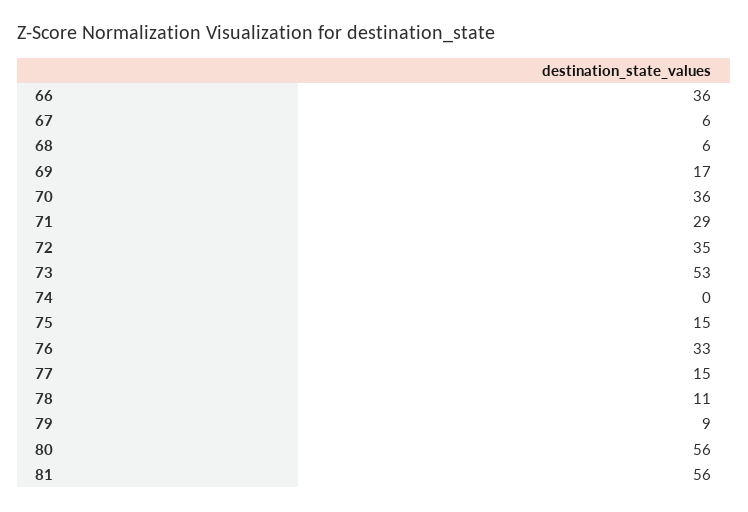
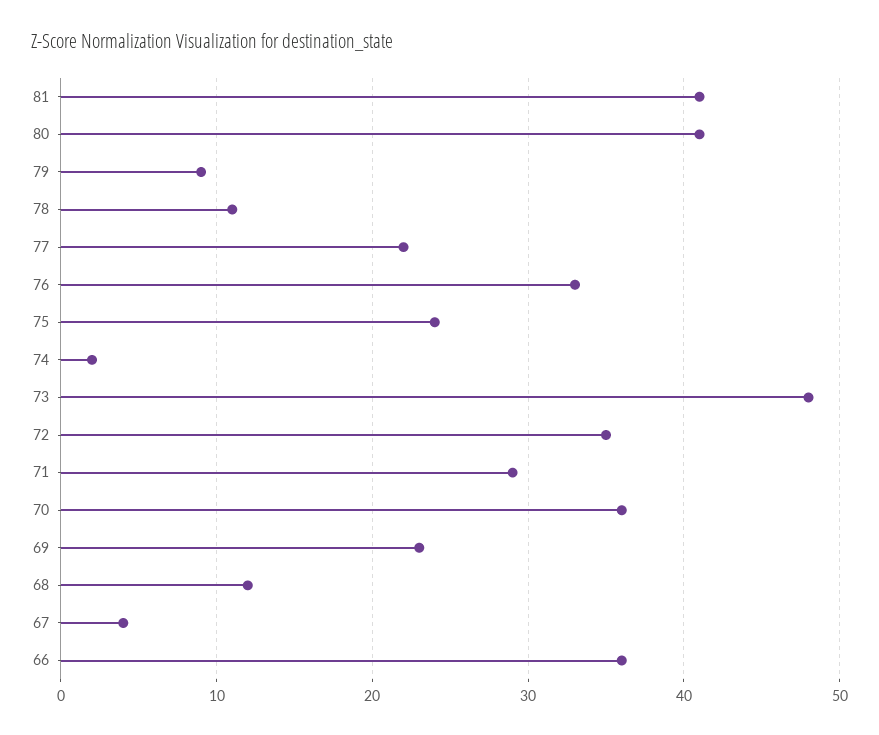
  {
    "66": 36,
-   "67": 6,
+   "67": 4,
-   "68": 6,
+   "68": 12,
-   "69": 17,
+   "69": 23,
    "70": 36,
    "71": 29,
    "72": 35,
-   "73": 53,
+   "73": 48,
-   "74": 0,
+   "74": 2,
-   "75": 15,
+   "75": 24,
    "76": 33,
-   "77": 15,
+   "77": 22,
    "78": 11,
    "79": 9,
-   "80": 56,
+   "80": 41,
-   "81": 56
+   "81": 41
  }

